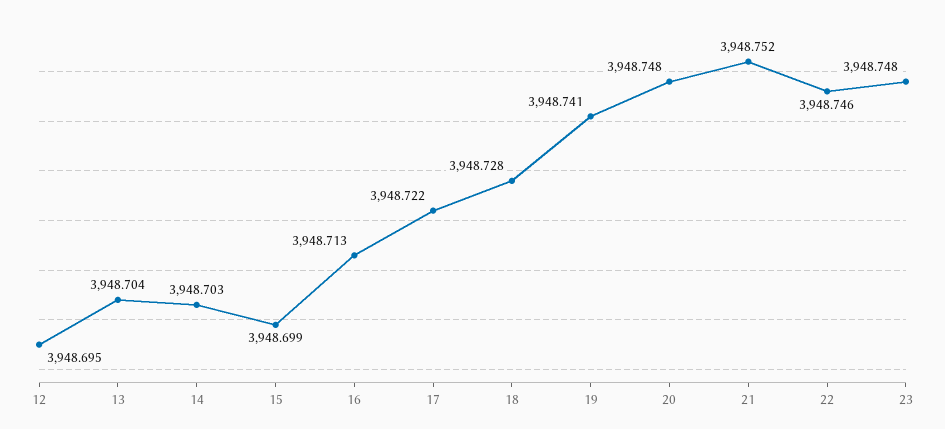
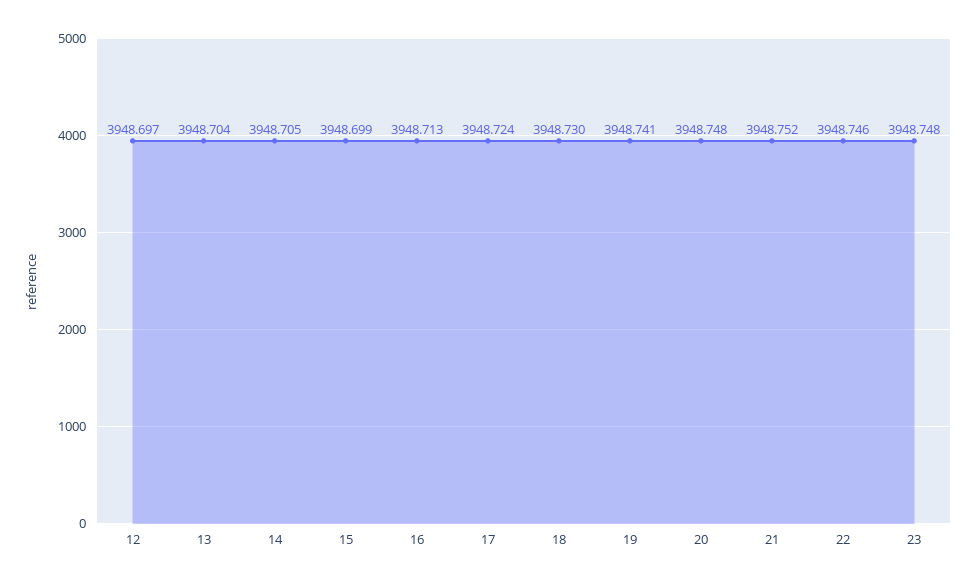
  {
-   "12": 3948.695,
+   "12": 3948.697,
    "13": 3948.704,
-   "14": 3948.703,
+   "14": 3948.705,
    "15": 3948.699,
    "16": 3948.713,
-   "17": 3948.722,
+   "17": 3948.724,
-   "18": 3948.728,
+   "18": 3948.73,
    "19": 3948.741,
    "20": 3948.748,
    "21": 3948.752,
    "22": 3948.746,
    "23": 3948.748
  }

